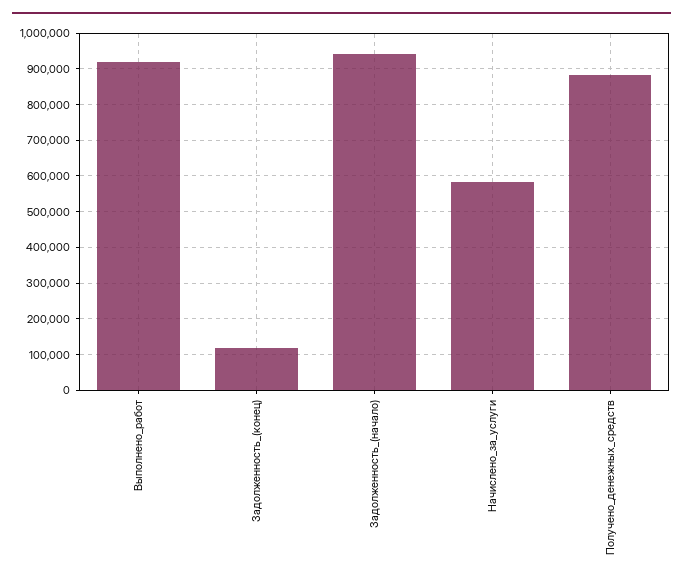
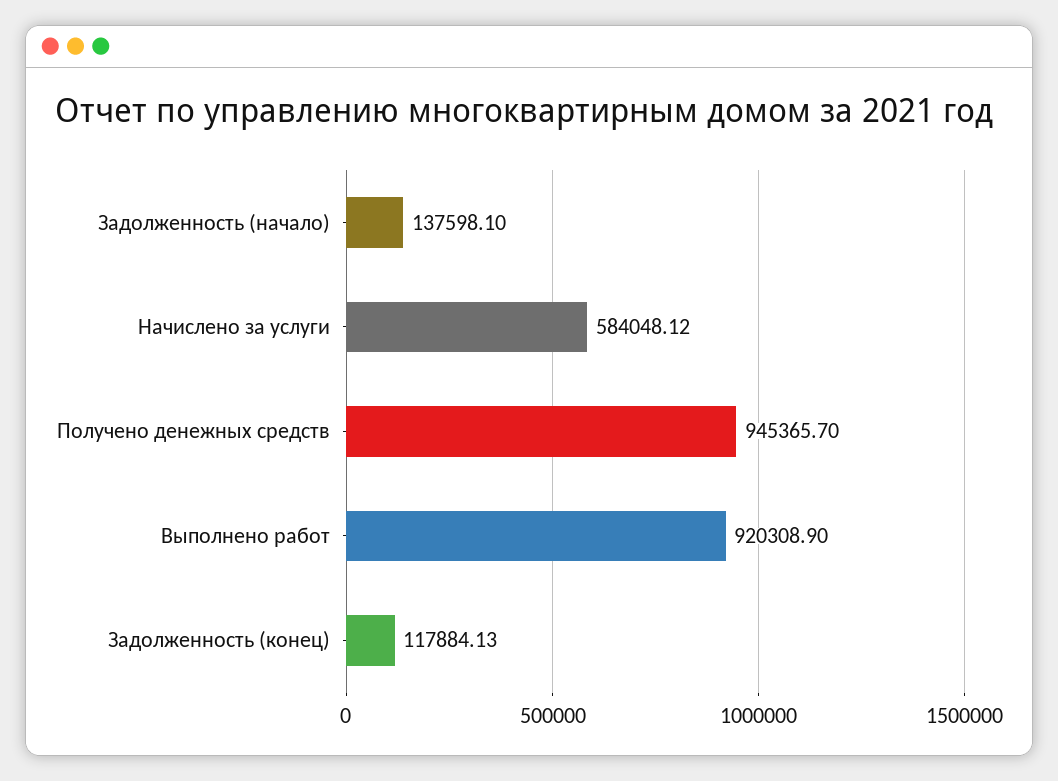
  {
    "Выполнено_работ": 920308.9,
    "Задолженность_(конец)": 117884.13,
-   "Задолженность_(начало)": 940000,
+   "Задолженность_(начало)": 137598.1,
    "Начислено_за_услуги": 584048.12,
-   "Получено_денежных_средств": 880000
+   "Получено_денежных_средств": 945365.7
  }

